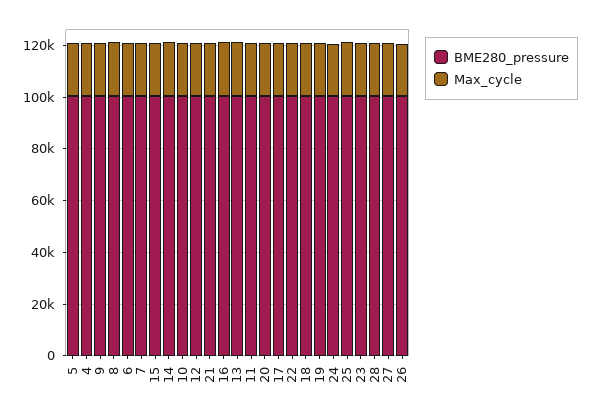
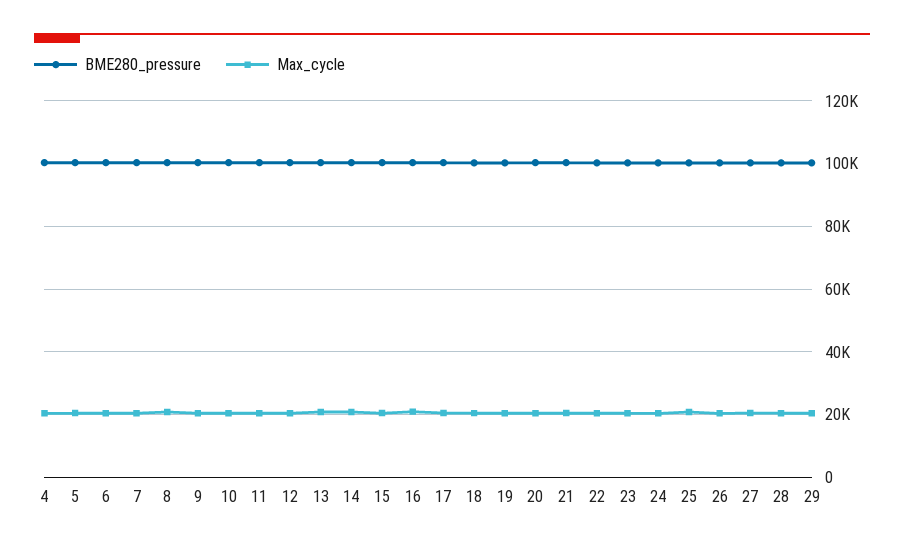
  {
    "BME280_pressure": {
      "5": 100000,
      "4": 100000,
      "9": 100000,
      "8": 100000,
      "6": 100000,
      "7": 100000,
      "15": 100000,
      "14": 100000,
      "10": 100000,
      "12": 100000,
      "21": 100000,
      "16": 100000,
      "13": 100000,
      "11": 100000,
      "20": 100000,
      "17": 100000,
      "22": 100000,
      "18": 100000,
      "19": 100000,
      "24": 100000,
      "25": 100000,
      "23": 100000,
      "28": 100000,
      "27": 100000,
-     "26": 100000
+     "26": 100000,
+     "29": 100000
    },
    "Max_cycle": {
      "5": 20000,
      "4": 20000,
      "9": 20000,
      "8": 20000,
      "6": 20000,
      "7": 20000,
      "15": 20000,
      "14": 20000,
      "10": 20000,
      "12": 20000,
      "21": 20000,
      "16": 20000,
      "13": 20000,
      "11": 20000,
      "20": 20000,
      "17": 20000,
      "22": 20000,
      "18": 20000,
      "19": 20000,
      "24": 20000,
      "25": 20000,
      "23": 20000,
      "28": 20000,
      "27": 20000,
-     "26": 20000
+     "26": 20000,
+     "29": 20000
    }
  }

